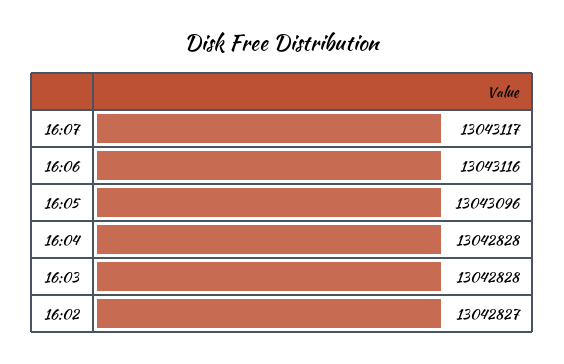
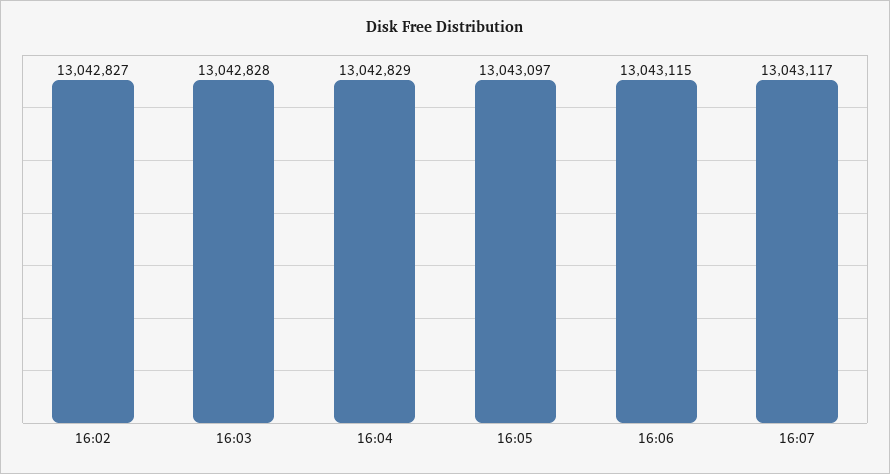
  {
    "16:07": 13043117,
-   "16:06": 13043116,
+   "16:06": 13043115,
-   "16:05": 13043096,
+   "16:05": 13043097,
-   "16:04": 13042828,
+   "16:04": 13042829,
    "16:03": 13042828,
    "16:02": 13042827
  }

